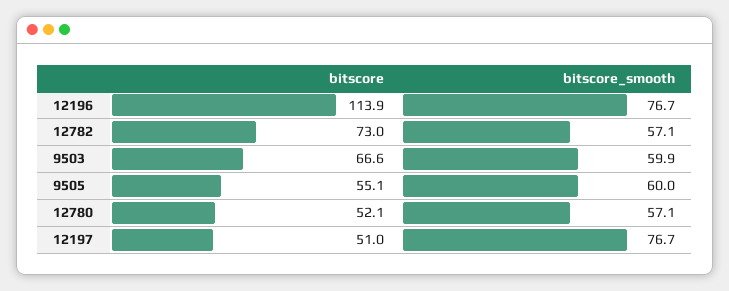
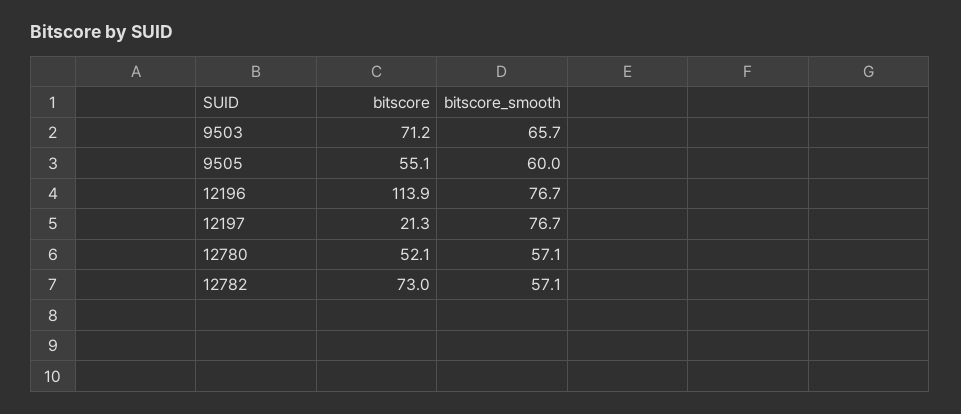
  {
    "bitscore": {
      "12196": 113.9,
      "12782": 73,
-     "9503": 66.6,
+     "9503": 71.2,
      "9505": 55.1,
      "12780": 52.1,
-     "12197": 51
+     "12197": 21.3
    },
    "bitscore_smooth": {
      "12196": 76.7,
      "12782": 57.1,
-     "9503": 59.9,
+     "9503": 65.7,
      "9505": 60,
      "12780": 57.1,
      "12197": 76.7
    }
  }

